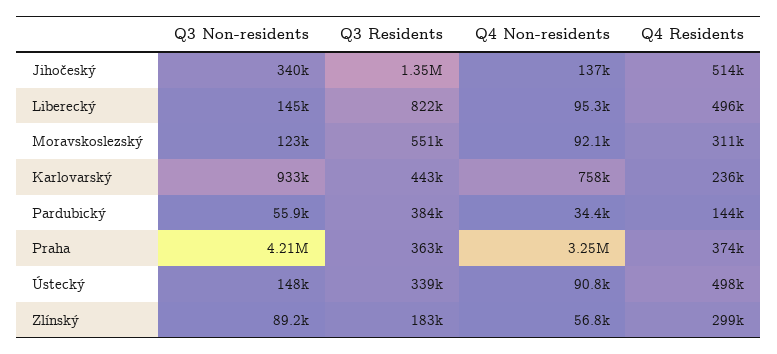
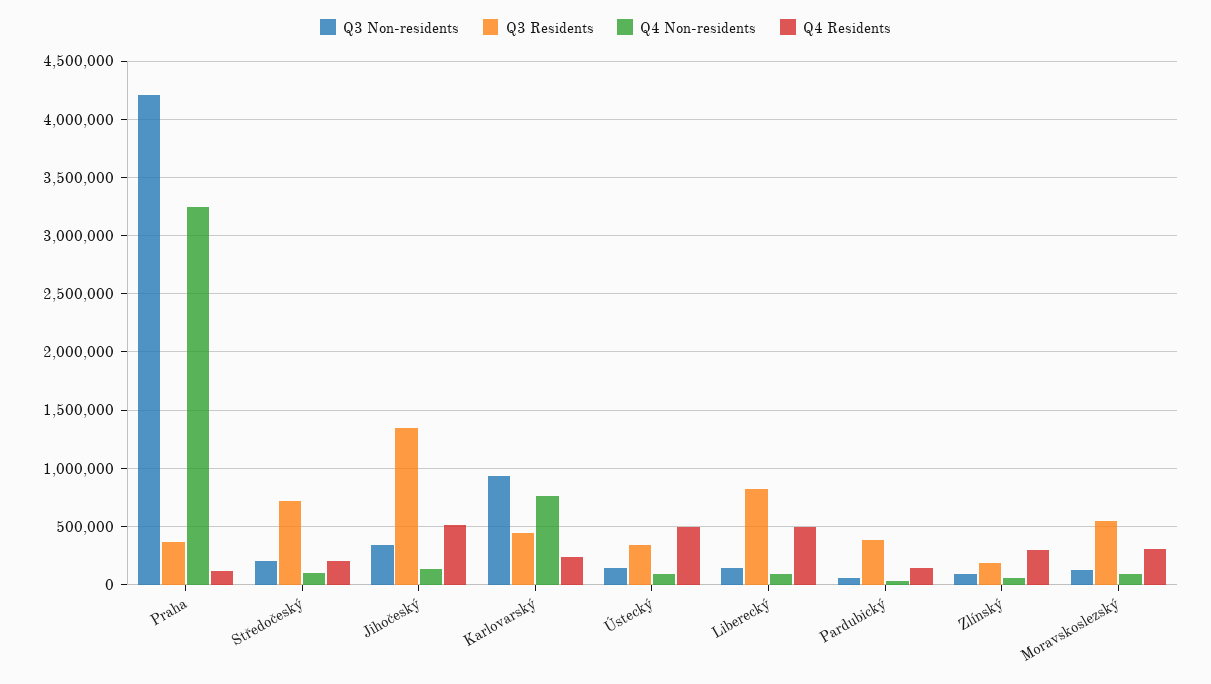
  {
    "Q3 Non-residents": {
      "Jihočeský": 340000,
      "Liberecký": 145000,
      "Moravskoslezský": 123000,
      "Karlovarský": 933000,
      "Pardubický": 55900,
      "Praha": 4210000,
      "Ústecký": 148000,
-     "Zlínský": 89200
+     "Zlínský": 89200,
+     "Středočeský": 200000
    },
    "Q3 Residents": {
      "Jihočeský": 1350000,
      "Liberecký": 822000,
      "Moravskoslezský": 551000,
      "Karlovarský": 443000,
      "Pardubický": 384000,
      "Praha": 363000,
      "Ústecký": 339000,
-     "Zlínský": 183000
+     "Zlínský": 183000,
+     "Středočeský": 700000
    },
    "Q4 Non-residents": {
      "Jihočeský": 137000,
      "Liberecký": 95300,
      "Moravskoslezský": 92100,
      "Karlovarský": 758000,
      "Pardubický": 34400,
      "Praha": 3250000,
      "Ústecký": 90800,
-     "Zlínský": 56800
+     "Zlínský": 56800,
+     "Středočeský": 100000
    },
    "Q4 Residents": {
      "Jihočeský": 514000,
      "Liberecký": 496000,
      "Moravskoslezský": 311000,
      "Karlovarský": 236000,
      "Pardubický": 144000,
-     "Praha": 374000,
+     "Praha": 100000,
      "Ústecký": 498000,
-     "Zlínský": 299000
+     "Zlínský": 299000,
+     "Středočeský": 200000
    }
  }

